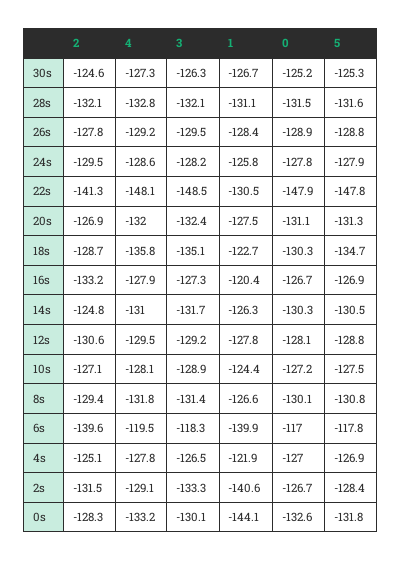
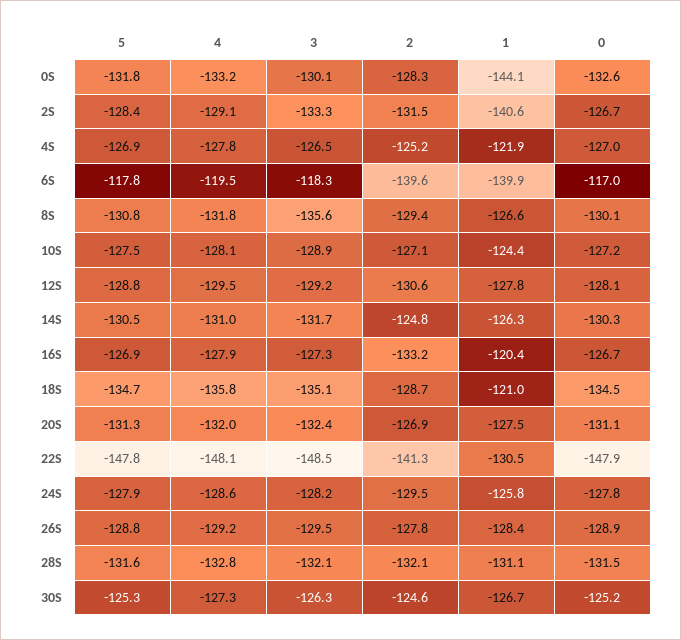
  {
    "2": {
      "30s": -124.6,
      "28s": -132.1,
      "26s": -127.8,
      "24s": -129.5,
      "22s": -141.3,
      "20s": -126.9,
      "18s": -128.7,
      "16s": -133.2,
      "14s": -124.8,
      "12s": -130.6,
      "10s": -127.1,
      "8s": -129.4,
      "6s": -139.6,
-     "4s": -125.1,
+     "4s": -125.2,
      "2s": -131.5,
      "0s": -128.3
    },
    "4": {
      "30s": -127.3,
      "28s": -132.8,
      "26s": -129.2,
      "24s": -128.6,
      "22s": -148.1,
      "20s": -132,
      "18s": -135.8,
      "16s": -127.9,
      "14s": -131,
      "12s": -129.5,
      "10s": -128.1,
      "8s": -131.8,
      "6s": -119.5,
      "4s": -127.8,
      "2s": -129.1,
      "0s": -133.2
    },
    "3": {
      "30s": -126.3,
      "28s": -132.1,
      "26s": -129.5,
      "24s": -128.2,
      "22s": -148.5,
      "20s": -132.4,
      "18s": -135.1,
      "16s": -127.3,
      "14s": -131.7,
      "12s": -129.2,
      "10s": -128.9,
-     "8s": -131.4,
+     "8s": -135.6,
      "6s": -118.3,
      "4s": -126.5,
      "2s": -133.3,
      "0s": -130.1
    },
    "1": {
      "30s": -126.7,
      "28s": -131.1,
      "26s": -128.4,
      "24s": -125.8,
      "22s": -130.5,
      "20s": -127.5,
-     "18s": -122.7,
+     "18s": -121,
      "16s": -120.4,
      "14s": -126.3,
      "12s": -127.8,
      "10s": -124.4,
      "8s": -126.6,
      "6s": -139.9,
      "4s": -121.9,
      "2s": -140.6,
      "0s": -144.1
    },
    "0": {
      "30s": -125.2,
      "28s": -131.5,
      "26s": -128.9,
      "24s": -127.8,
      "22s": -147.9,
      "20s": -131.1,
-     "18s": -130.3,
+     "18s": -134.5,
      "16s": -126.7,
      "14s": -130.3,
      "12s": -128.1,
      "10s": -127.2,
      "8s": -130.1,
      "6s": -117,
      "4s": -127,
      "2s": -126.7,
      "0s": -132.6
    },
    "5": {
      "30s": -125.3,
      "28s": -131.6,
      "26s": -128.8,
      "24s": -127.9,
      "22s": -147.8,
      "20s": -131.3,
      "18s": -134.7,
      "16s": -126.9,
      "14s": -130.5,
      "12s": -128.8,
      "10s": -127.5,
      "8s": -130.8,
      "6s": -117.8,
      "4s": -126.9,
      "2s": -128.4,
      "0s": -131.8
    }
  }

